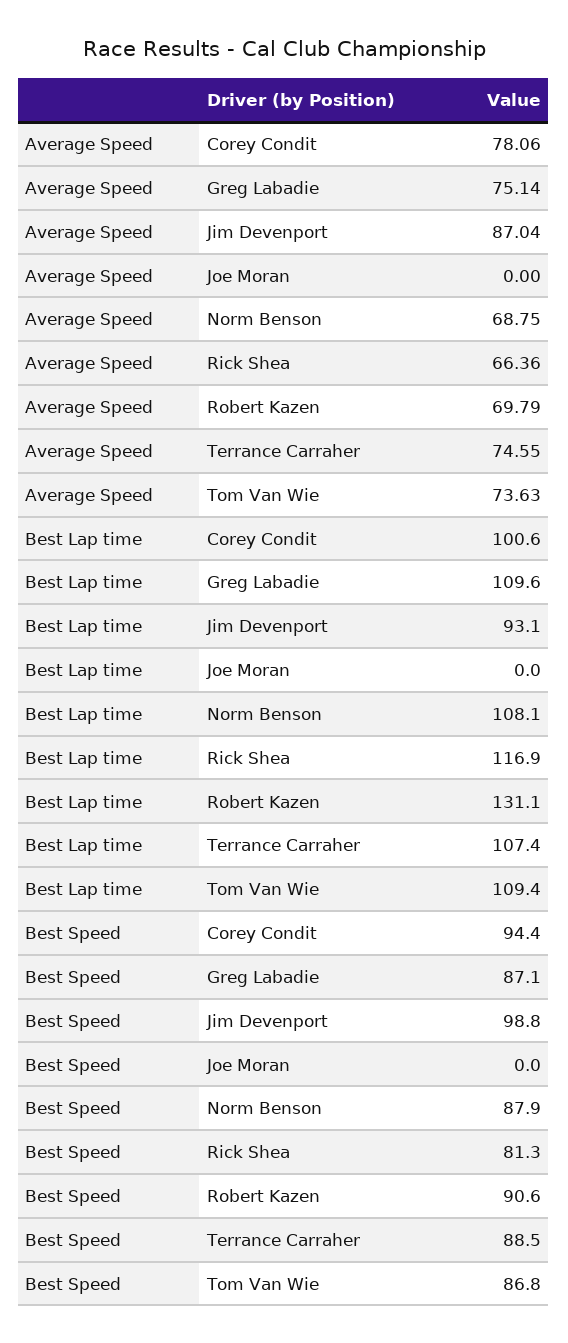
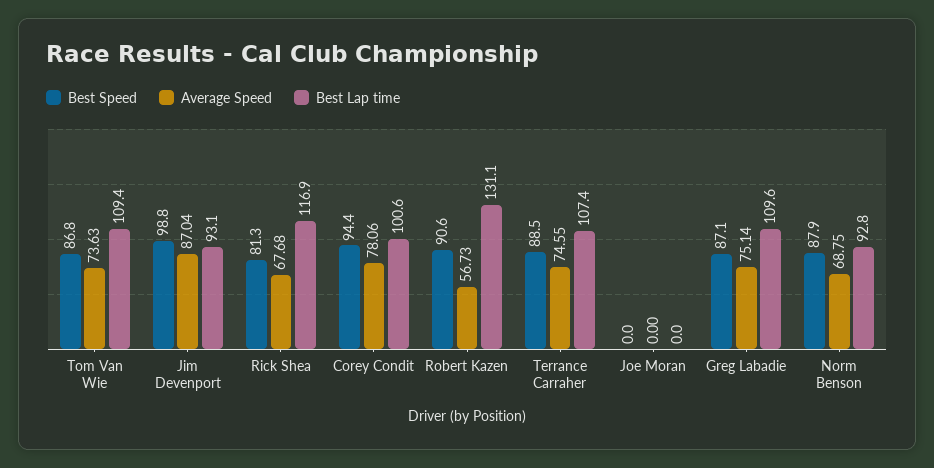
  {
    "Average Speed": {
      "Corey Condit": 78.06,
      "Greg Labadie": 75.14,
      "Jim Devenport": 87.04,
      "Joe Moran": 0,
      "Norm Benson": 68.75,
-     "Rick Shea": 66.36,
+     "Rick Shea": 67.68,
-     "Robert Kazen": 69.79,
+     "Robert Kazen": 56.73,
      "Terrance Carraher": 74.55,
      "Tom Van Wie": 73.63
    },
    "Best Lap time": {
      "Corey Condit": 100.6,
      "Greg Labadie": 109.6,
      "Jim Devenport": 93.1,
      "Joe Moran": 0,
-     "Norm Benson": 108.1,
+     "Norm Benson": 92.8,
      "Rick Shea": 116.9,
      "Robert Kazen": 131.1,
      "Terrance Carraher": 107.4,
      "Tom Van Wie": 109.4
    },
    "Best Speed": {
      "Corey Condit": 94.4,
      "Greg Labadie": 87.1,
      "Jim Devenport": 98.8,
      "Joe Moran": 0,
      "Norm Benson": 87.9,
      "Rick Shea": 81.3,
      "Robert Kazen": 90.6,
      "Terrance Carraher": 88.5,
      "Tom Van Wie": 86.8
    }
  }

